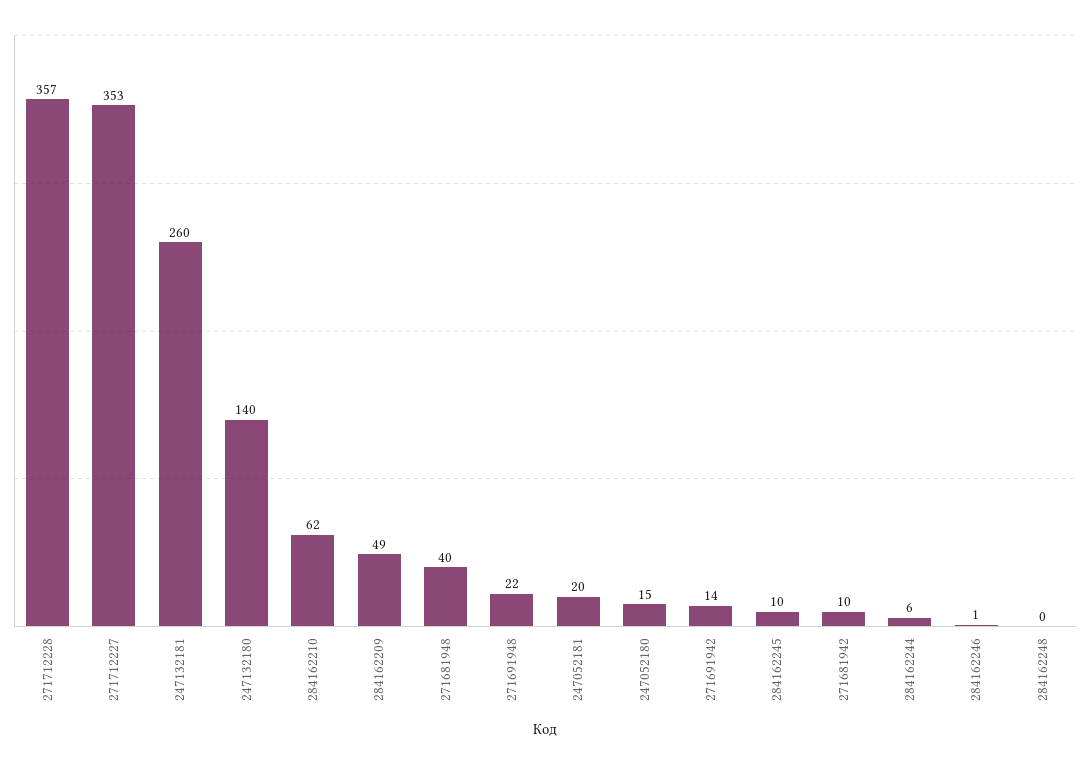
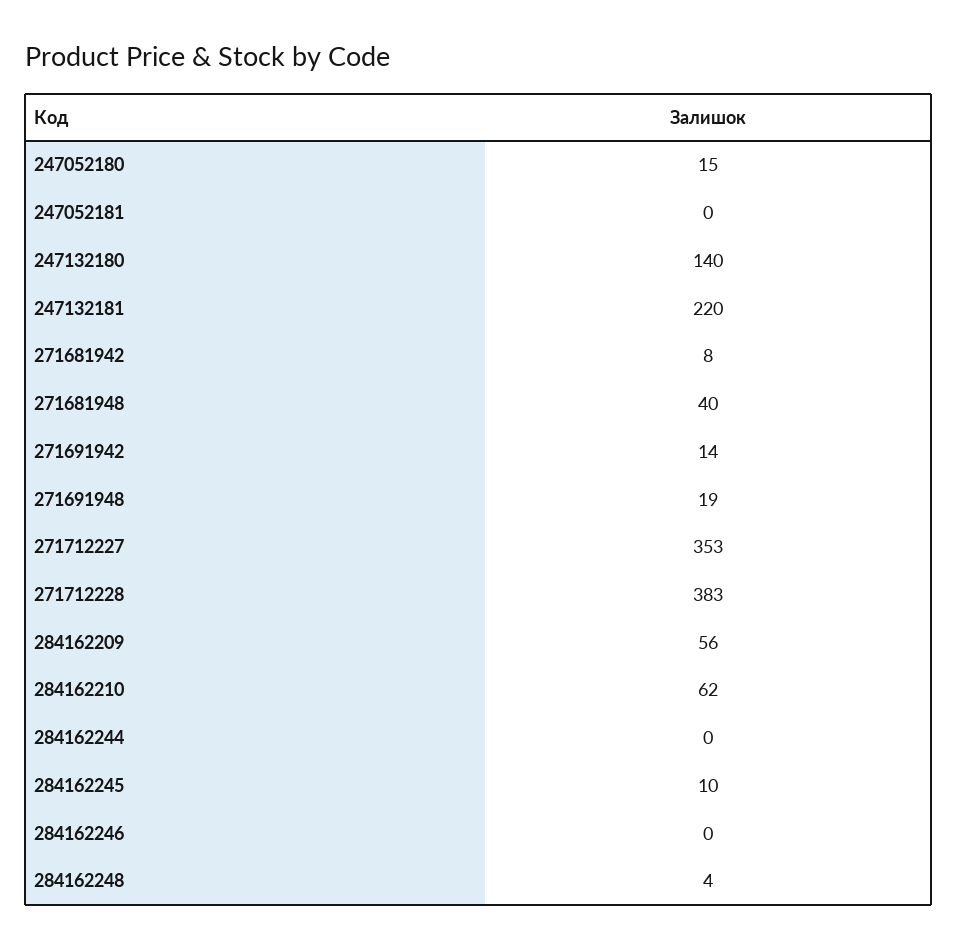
  {
-   "271712228": 357,
+   "271712228": 383,
    "271712227": 353,
-   "247132181": 260,
+   "247132181": 220,
    "247132180": 140,
    "284162210": 62,
-   "284162209": 49,
+   "284162209": 56,
    "271681948": 40,
-   "271691948": 22,
+   "271691948": 19,
-   "247052181": 20,
+   "247052181": 0,
    "247052180": 15,
    "271691942": 14,
    "284162245": 10,
-   "271681942": 10,
+   "271681942": 8,
-   "284162244": 6,
+   "284162244": 0,
-   "284162246": 1,
+   "284162246": 0,
-   "284162248": 0
+   "284162248": 4
  }

